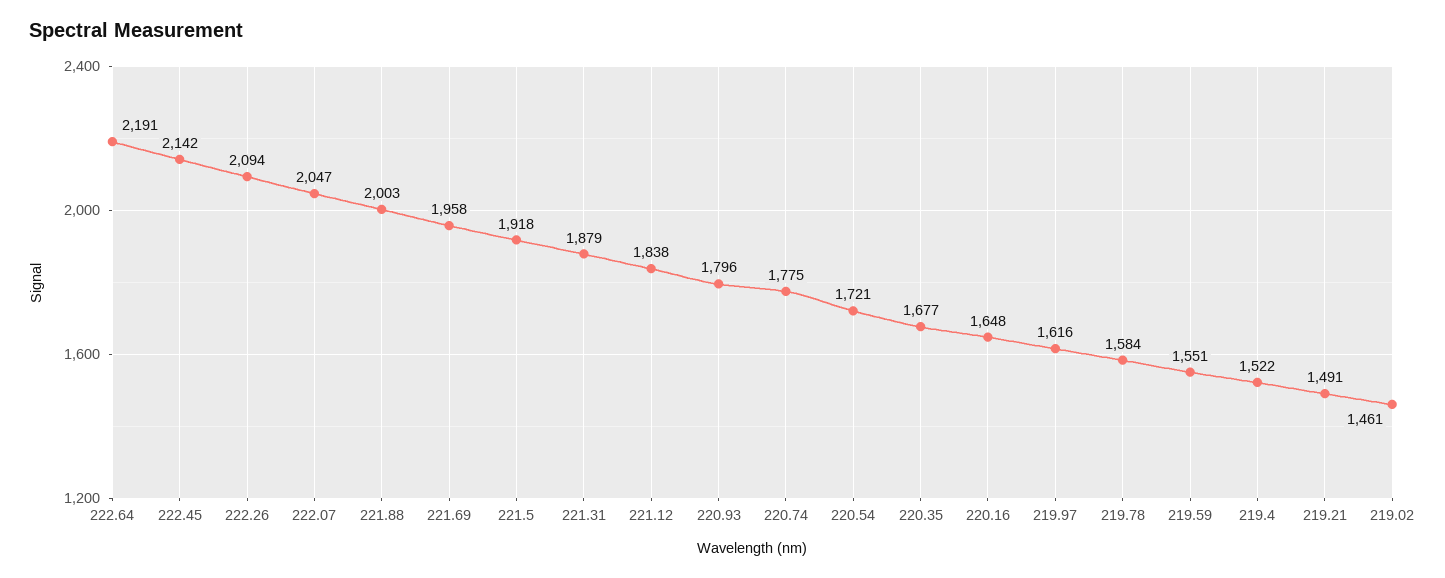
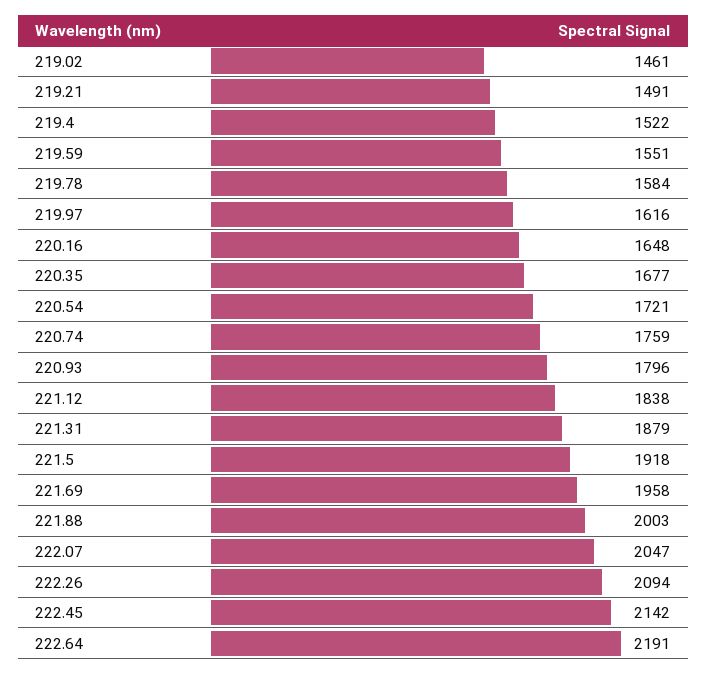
  {
    "222.64": 2191,
    "222.45": 2142,
    "222.26": 2094,
    "222.07": 2047,
    "221.88": 2003,
    "221.69": 1958,
    "221.5": 1918,
    "221.31": 1879,
    "221.12": 1838,
    "220.93": 1796,
-   "220.74": 1775,
+   "220.74": 1759,
    "220.54": 1721,
    "220.35": 1677,
    "220.16": 1648,
    "219.97": 1616,
    "219.78": 1584,
    "219.59": 1551,
    "219.4": 1522,
    "219.21": 1491,
    "219.02": 1461
  }

